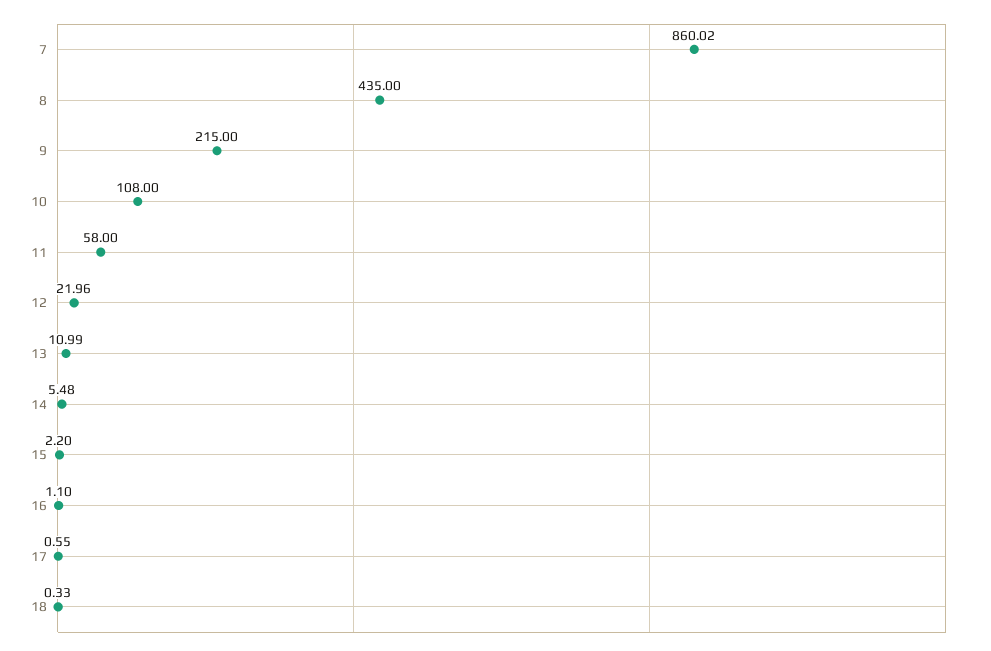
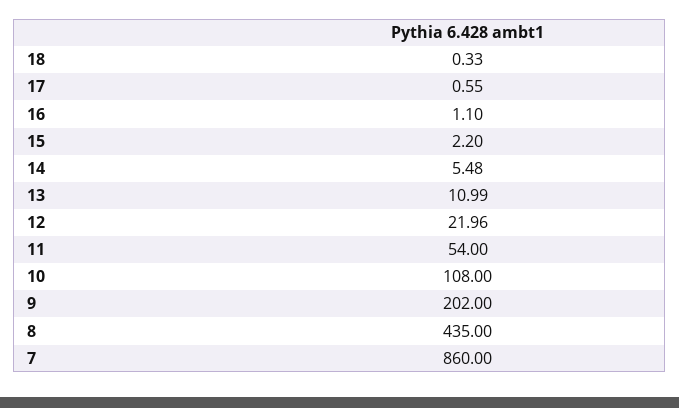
  {
-   "7": 860.02,
+   "7": 860,
    "8": 435,
-   "9": 215,
+   "9": 202,
    "10": 108,
-   "11": 58,
+   "11": 54,
    "12": 21.96,
    "13": 10.99,
    "14": 5.48,
    "15": 2.2,
    "16": 1.1,
    "17": 0.55,
    "18": 0.33
  }

